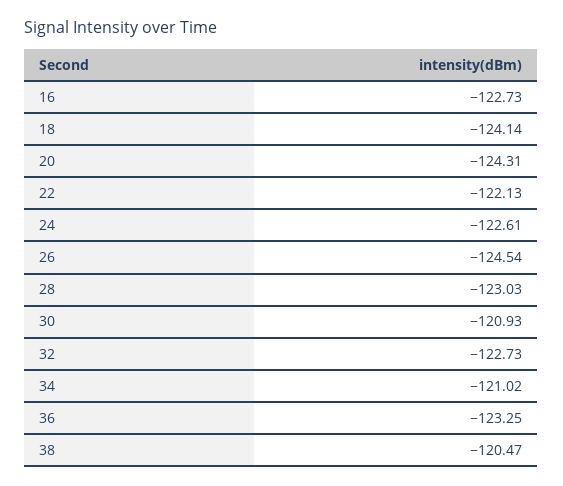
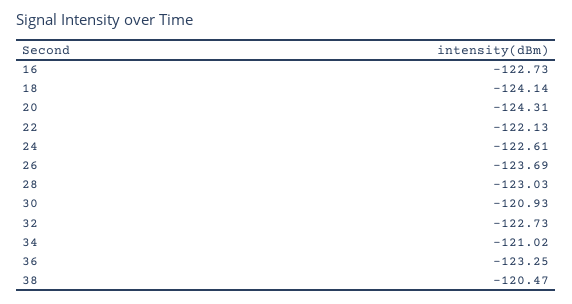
  {
    "16": -122.73,
    "18": -124.14,
    "20": -124.31,
    "22": -122.13,
    "24": -122.61,
-   "26": -124.54,
+   "26": -123.69,
    "28": -123.03,
    "30": -120.93,
    "32": -122.73,
    "34": -121.02,
    "36": -123.25,
    "38": -120.47
  }

